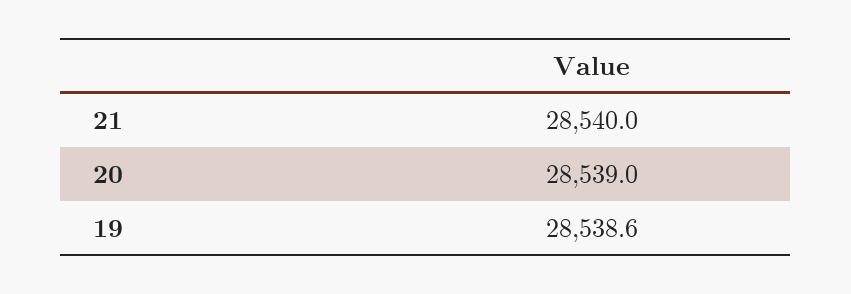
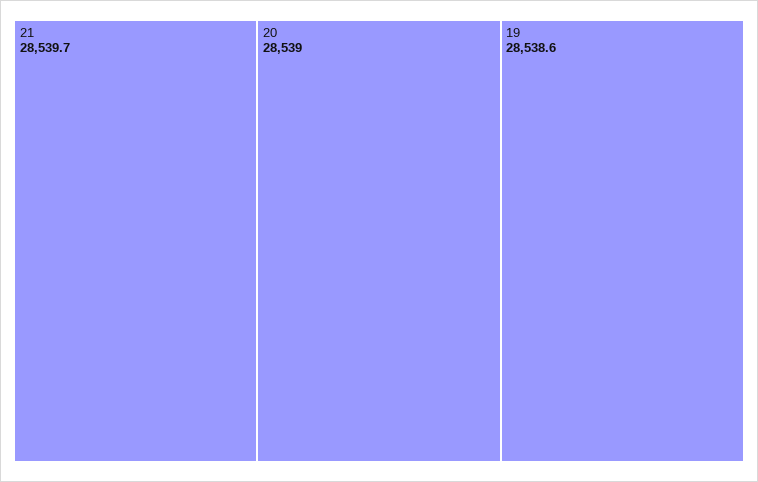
  {
-   "21": 28540,
+   "21": 28539.7,
    "20": 28539,
    "19": 28538.6
  }

